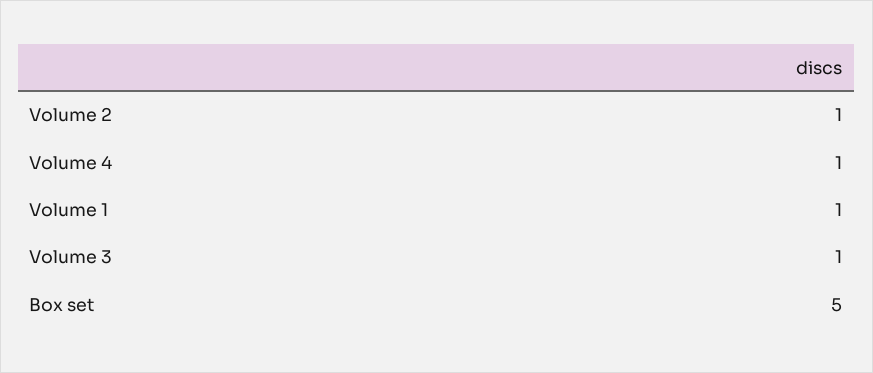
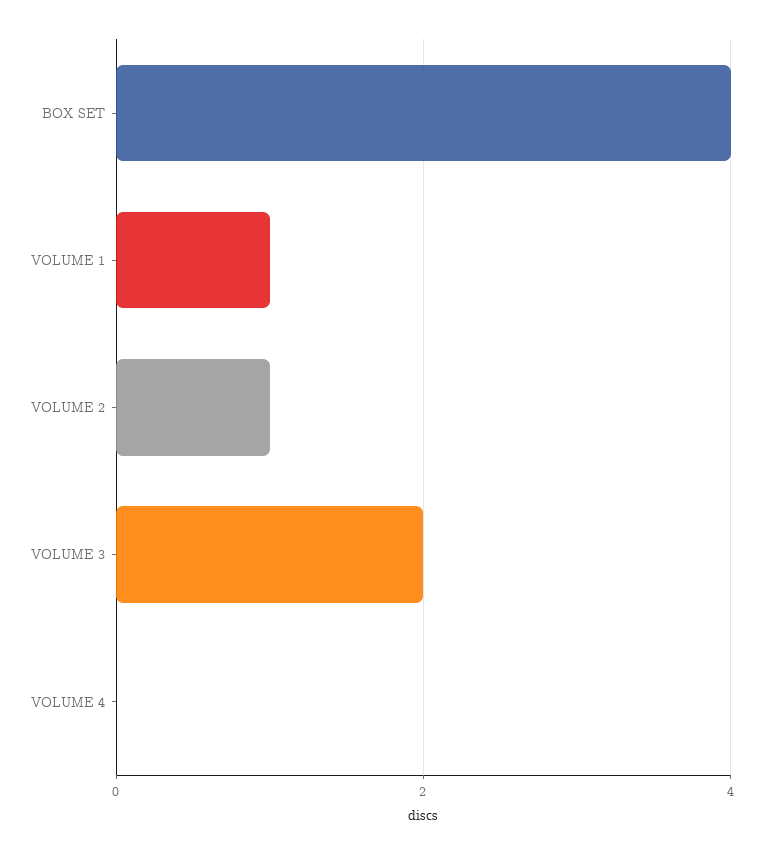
  {
    "Volume 2": 1,
-   "Volume 4": 1,
+   "Volume 4": 0,
    "Volume 1": 1,
-   "Volume 3": 1,
+   "Volume 3": 2,
-   "Box set": 5
+   "Box set": 4
  }

